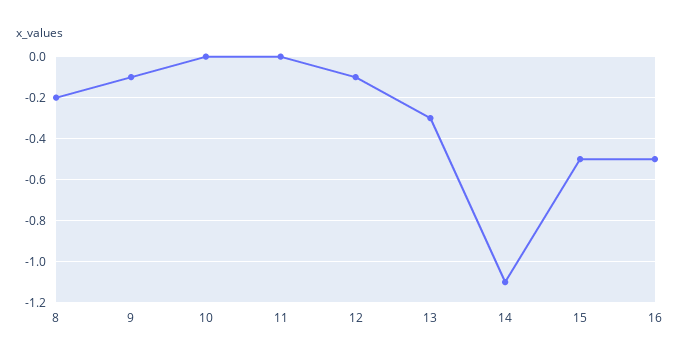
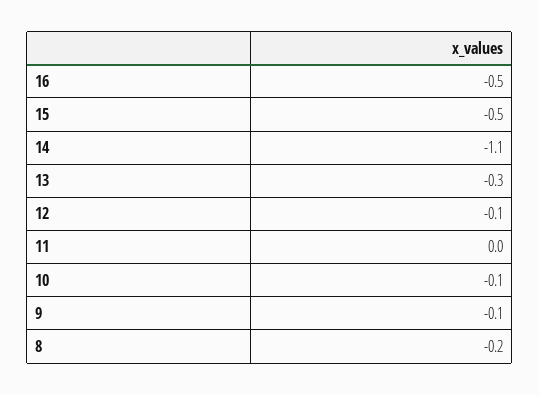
  {
    "8": -0.2,
    "9": -0.1,
-   "10": 0,
+   "10": -0.1,
    "11": 0,
    "12": -0.1,
    "13": -0.3,
    "14": -1.1,
    "15": -0.5,
    "16": -0.5
  }

